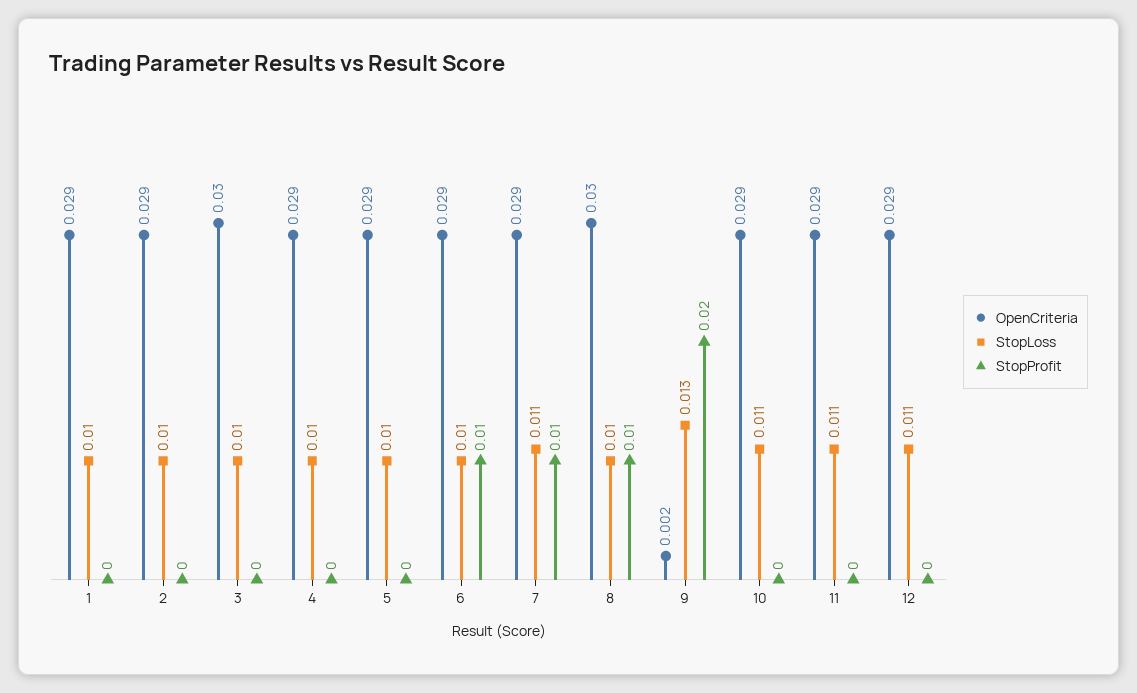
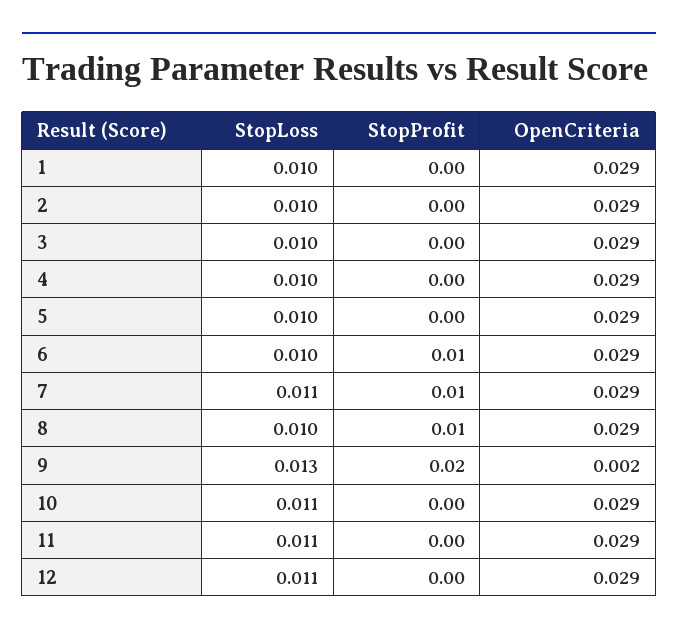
  {
    "OpenCriteria": {
      "1": 0.029,
      "2": 0.029,
-     "3": 0.03,
+     "3": 0.029,
      "4": 0.029,
      "5": 0.029,
      "6": 0.029,
      "7": 0.029,
-     "8": 0.03,
+     "8": 0.029,
      "9": 0.002,
      "10": 0.029,
      "11": 0.029,
      "12": 0.029
    },
    "StopLoss": {
      "1": 0.01,
      "2": 0.01,
      "3": 0.01,
      "4": 0.01,
      "5": 0.01,
      "6": 0.01,
      "7": 0.011,
      "8": 0.01,
      "9": 0.013,
      "10": 0.011,
      "11": 0.011,
      "12": 0.011
    },
    "StopProfit": {
      "1": 0,
      "2": 0,
      "3": 0,
      "4": 0,
      "5": 0,
      "6": 0.01,
      "7": 0.01,
      "8": 0.01,
      "9": 0.02,
      "10": 0,
      "11": 0,
      "12": 0
    }
  }

